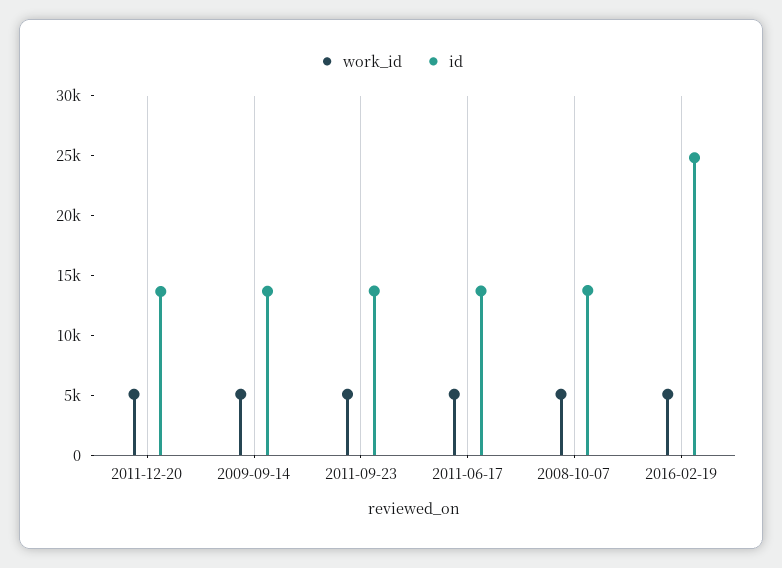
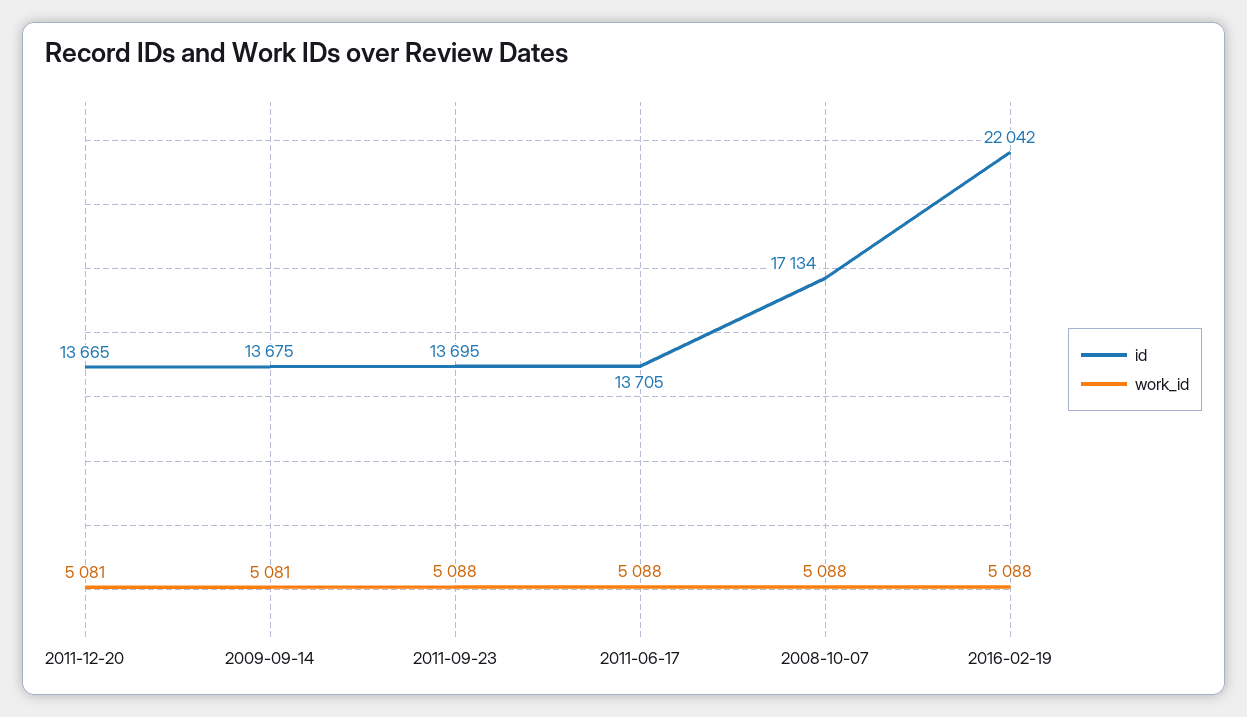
  {
    "work_id": {
      "2011-12-20": 5081,
      "2009-09-14": 5081,
      "2011-09-23": 5088,
      "2011-06-17": 5088,
      "2008-10-07": 5088,
      "2016-02-19": 5088
    },
    "id": {
      "2011-12-20": 13665,
      "2009-09-14": 13675,
      "2011-09-23": 13695,
      "2011-06-17": 13705,
-     "2008-10-07": 14000,
+     "2008-10-07": 17134,
-     "2016-02-19": 25000
+     "2016-02-19": 22042
    }
  }

